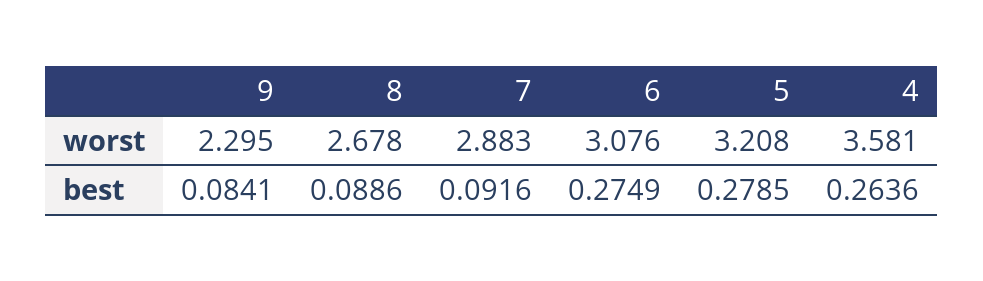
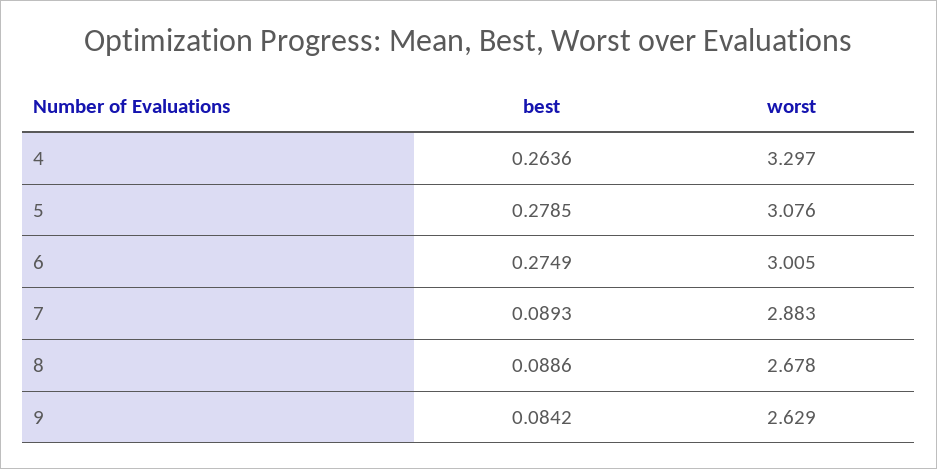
  {
    "9": {
-     "worst": 2.295,
+     "worst": 2.629,
-     "best": 0.0841
+     "best": 0.0842
    },
    "8": {
      "worst": 2.678,
      "best": 0.0886
    },
    "7": {
      "worst": 2.883,
-     "best": 0.0916
+     "best": 0.0893
    },
    "6": {
-     "worst": 3.076,
+     "worst": 3.005,
      "best": 0.2749
    },
    "5": {
-     "worst": 3.208,
+     "worst": 3.076,
      "best": 0.2785
    },
    "4": {
-     "worst": 3.581,
+     "worst": 3.297,
      "best": 0.2636
    }
  }

